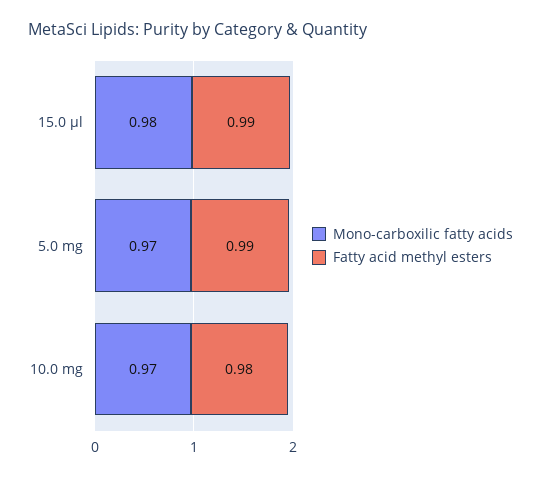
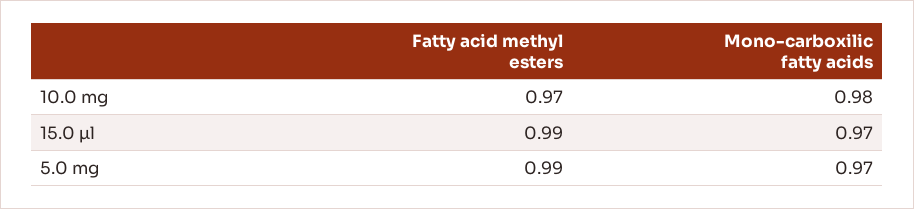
  {
    "Mono-carboxilic fatty acids": {
-     "15.0 µl": 0.98,
+     "15.0 µl": 0.97,
      "5.0 mg": 0.97,
-     "10.0 mg": 0.97
+     "10.0 mg": 0.98
    },
    "Fatty acid methyl esters": {
      "15.0 µl": 0.99,
      "5.0 mg": 0.99,
-     "10.0 mg": 0.98
+     "10.0 mg": 0.97
    }
  }

